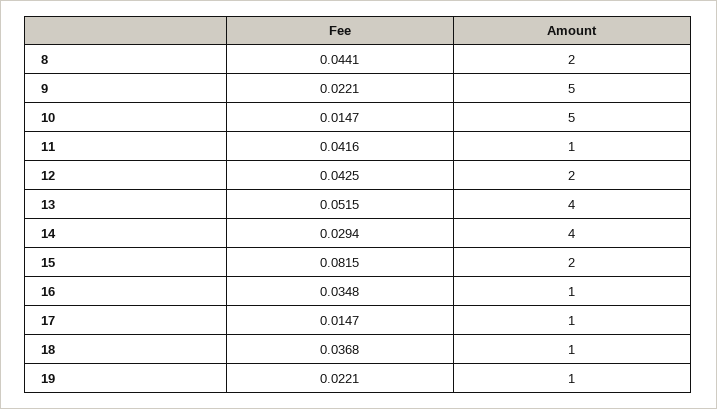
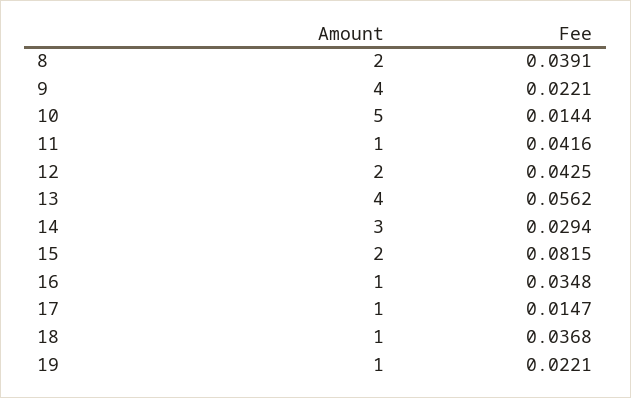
  {
    "Fee": {
-     "8": 0.0441,
+     "8": 0.0391,
      "9": 0.0221,
-     "10": 0.0147,
+     "10": 0.0144,
      "11": 0.0416,
      "12": 0.0425,
-     "13": 0.0515,
+     "13": 0.0562,
      "14": 0.0294,
      "15": 0.0815,
      "16": 0.0348,
      "17": 0.0147,
      "18": 0.0368,
      "19": 0.0221
    },
    "Amount": {
      "8": 2,
-     "9": 5,
+     "9": 4,
      "10": 5,
      "11": 1,
      "12": 2,
      "13": 4,
-     "14": 4,
+     "14": 3,
      "15": 2,
      "16": 1,
      "17": 1,
      "18": 1,
      "19": 1
    }
  }

